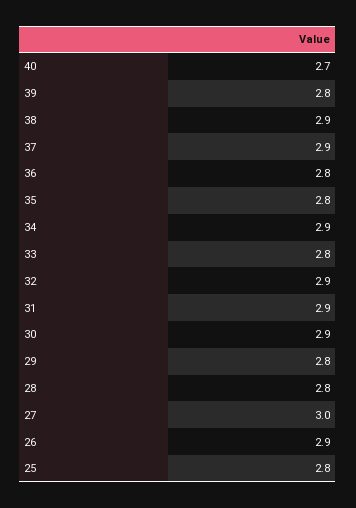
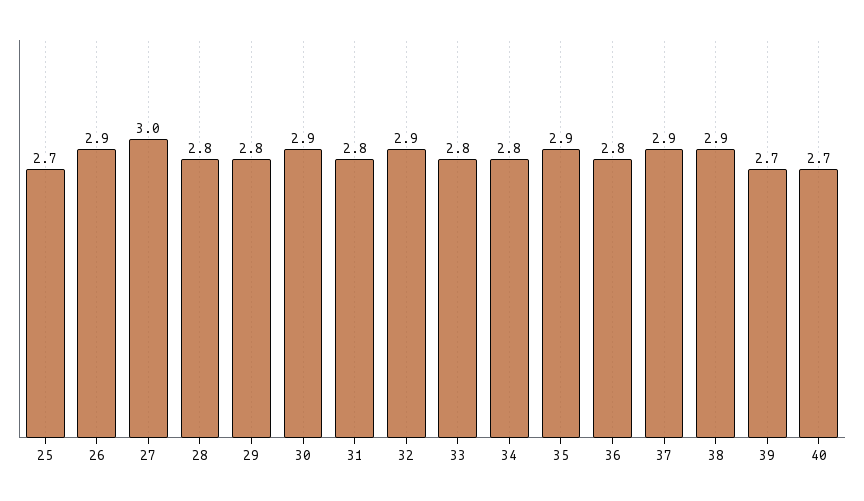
  {
    "40": 2.7,
-   "39": 2.8,
+   "39": 2.7,
    "38": 2.9,
    "37": 2.9,
    "36": 2.8,
-   "35": 2.8,
+   "35": 2.9,
-   "34": 2.9,
+   "34": 2.8,
    "33": 2.8,
    "32": 2.9,
-   "31": 2.9,
+   "31": 2.8,
    "30": 2.9,
    "29": 2.8,
    "28": 2.8,
    "27": 3,
    "26": 2.9,
-   "25": 2.8
+   "25": 2.7
  }

